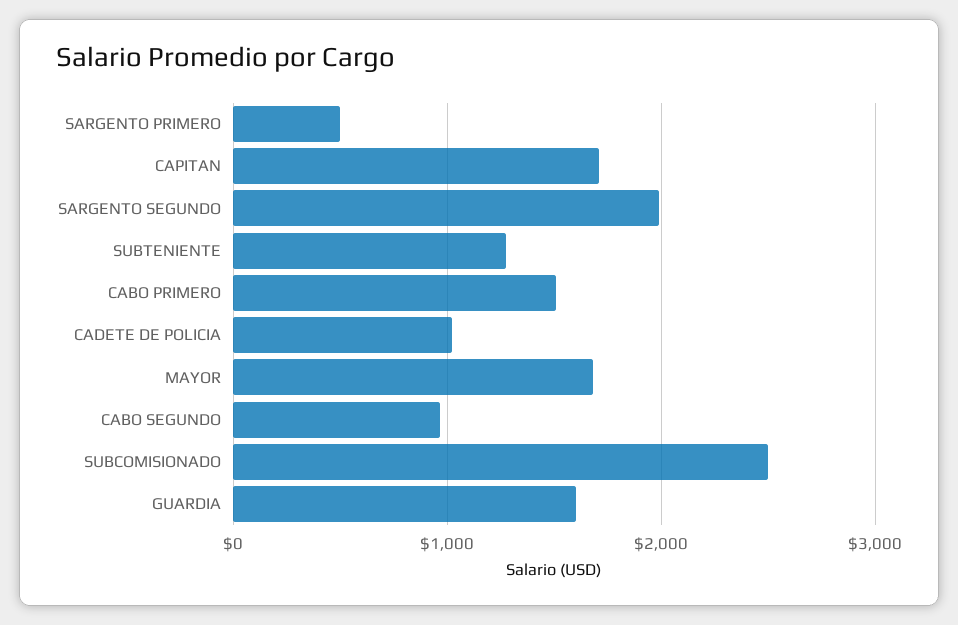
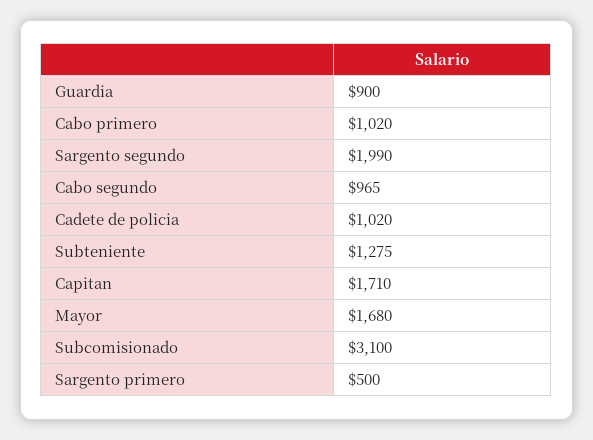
  {
    "SARGENTO PRIMERO": 500,
    "CAPITAN": 1710,
    "SARGENTO SEGUNDO": 1990,
    "SUBTENIENTE": 1275,
-   "CABO PRIMERO": 1500,
+   "CABO PRIMERO": 1020,
    "CADETE DE POLICIA": 1020,
    "MAYOR": 1680,
    "CABO SEGUNDO": 965,
-   "SUBCOMISIONADO": 2500,
+   "SUBCOMISIONADO": 3100,
-   "GUARDIA": 1600
+   "GUARDIA": 900
  }

